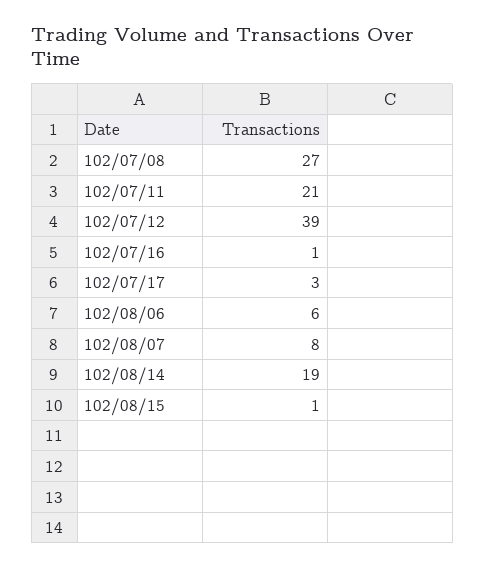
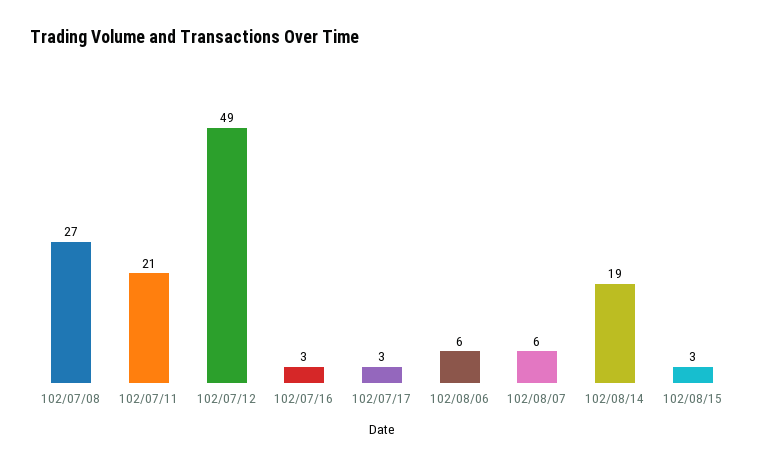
  {
    "102/07/08": 27,
    "102/07/11": 21,
-   "102/07/12": 39,
+   "102/07/12": 49,
-   "102/07/16": 1,
+   "102/07/16": 3,
    "102/07/17": 3,
    "102/08/06": 6,
-   "102/08/07": 8,
+   "102/08/07": 6,
    "102/08/14": 19,
-   "102/08/15": 1
+   "102/08/15": 3
  }

